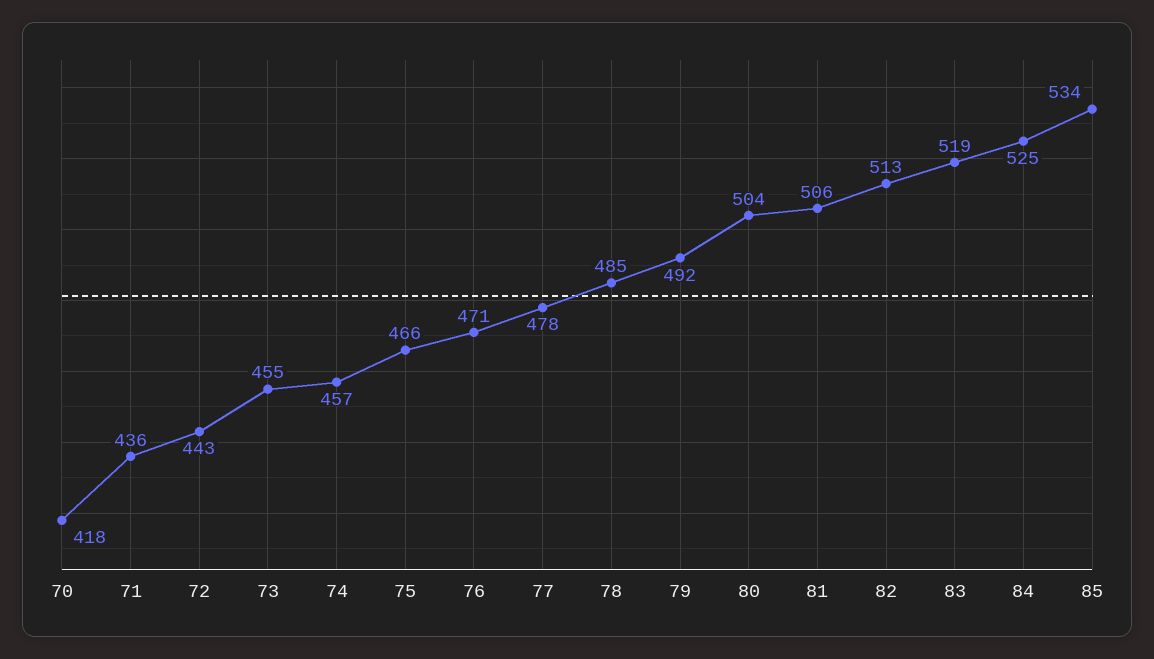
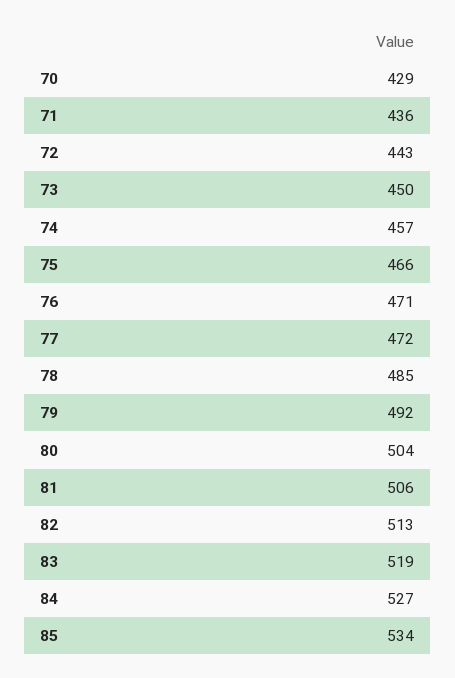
  {
-   "70": 418,
+   "70": 429,
    "71": 436,
    "72": 443,
-   "73": 455,
+   "73": 450,
    "74": 457,
    "75": 466,
    "76": 471,
-   "77": 478,
+   "77": 472,
    "78": 485,
    "79": 492,
    "80": 504,
    "81": 506,
    "82": 513,
    "83": 519,
-   "84": 525,
+   "84": 527,
    "85": 534
  }

